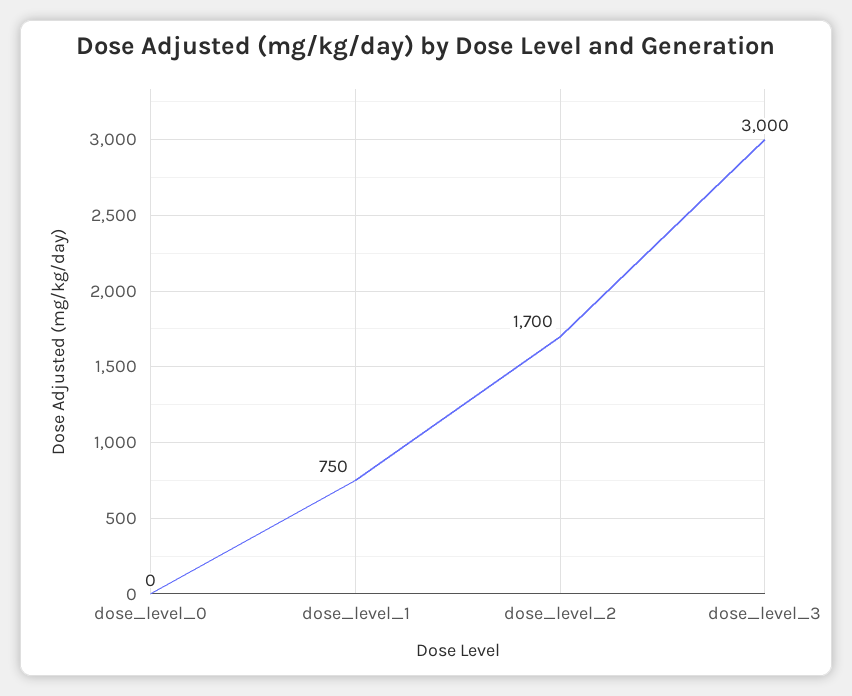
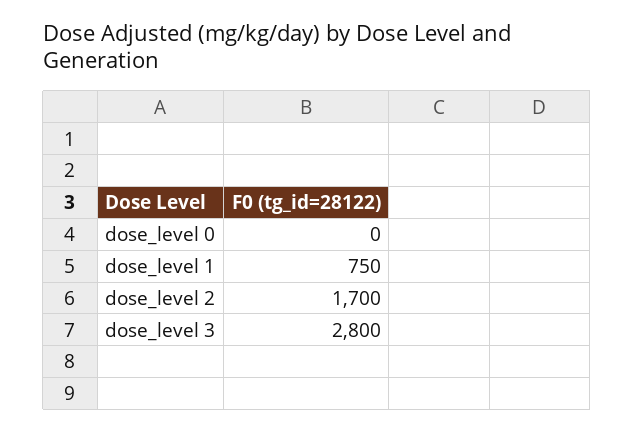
  {
    "dose_level_0": 0,
    "dose_level_1": 750,
    "dose_level_2": 1700,
-   "dose_level_3": 3000
+   "dose_level_3": 2800
  }

